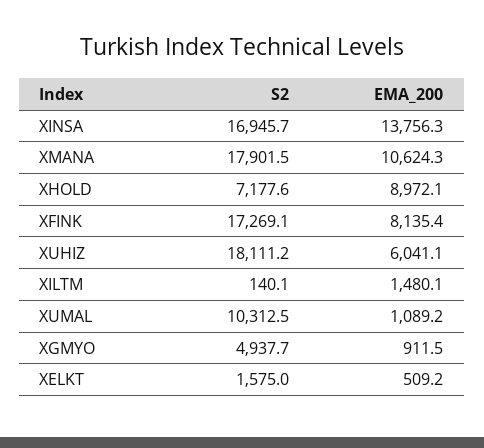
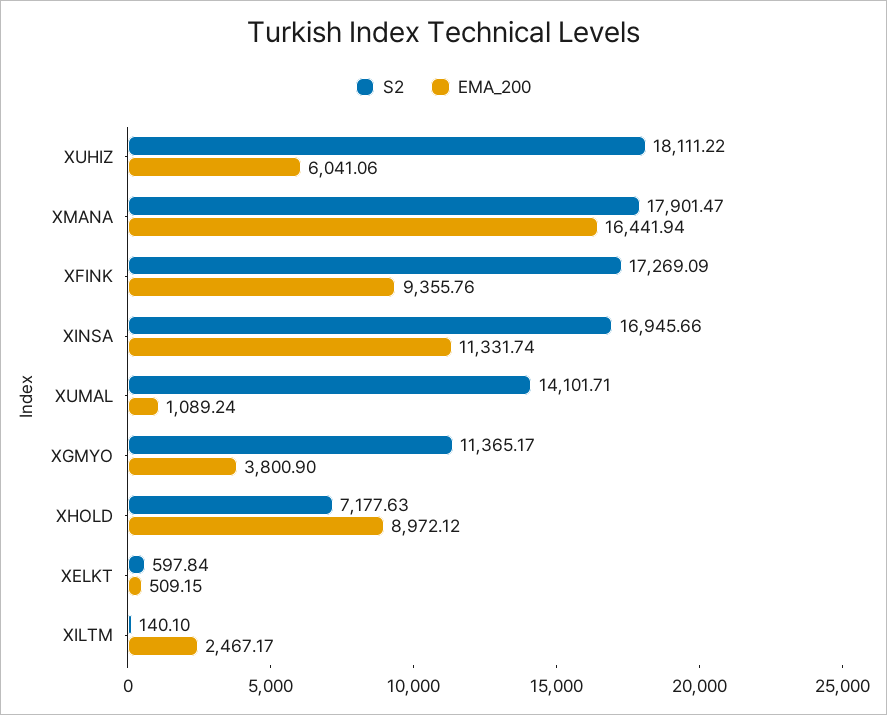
  {
    "S2": {
      "XINSA": 16945.66,
      "XMANA": 17901.47,
      "XHOLD": 7177.63,
      "XFINK": 17269.09,
      "XUHIZ": 18111.22,
      "XILTM": 140.1,
-     "XUMAL": 10312.5,
+     "XUMAL": 14101.71,
-     "XGMYO": 4937.7,
+     "XGMYO": 11365.17,
-     "XELKT": 1575
+     "XELKT": 597.84
    },
    "EMA_200": {
-     "XINSA": 13756.3,
+     "XINSA": 11331.74,
-     "XMANA": 10624.3,
+     "XMANA": 16441.94,
      "XHOLD": 8972.12,
-     "XFINK": 8135.4,
+     "XFINK": 9355.76,
      "XUHIZ": 6041.06,
-     "XILTM": 1480.1,
+     "XILTM": 2467.17,
      "XUMAL": 1089.24,
-     "XGMYO": 911.5,
+     "XGMYO": 3800.9,
      "XELKT": 509.15
    }
  }

